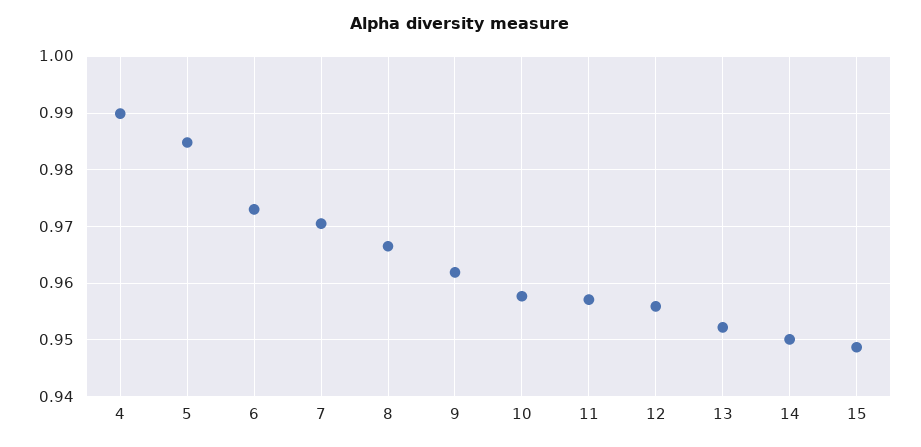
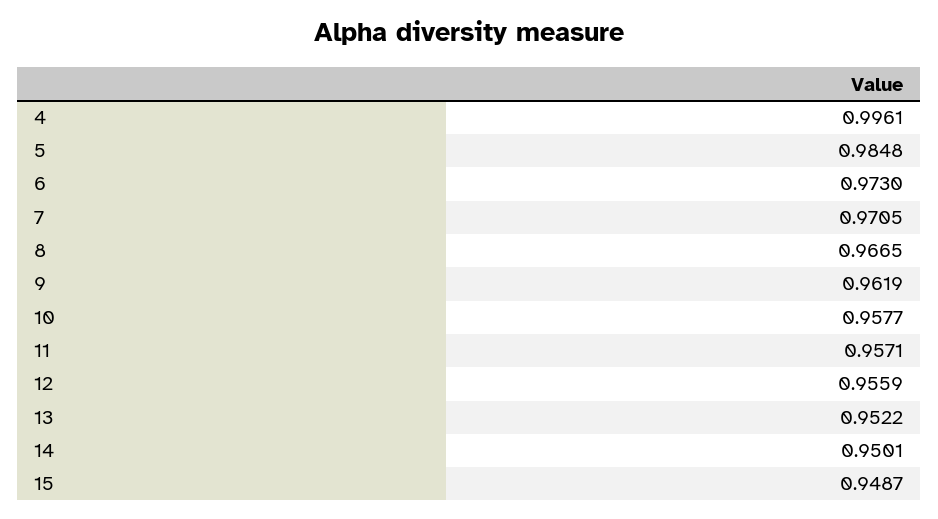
  {
-   "4": 0.99,
+   "4": 0.9961,
    "5": 0.9848,
    "6": 0.973,
    "7": 0.9705,
    "8": 0.9665,
    "9": 0.9619,
    "10": 0.9577,
    "11": 0.9571,
    "12": 0.9559,
    "13": 0.9522,
    "14": 0.9501,
    "15": 0.9487
  }

